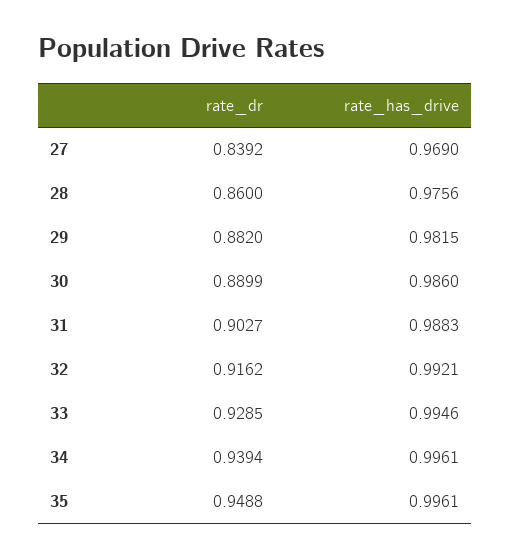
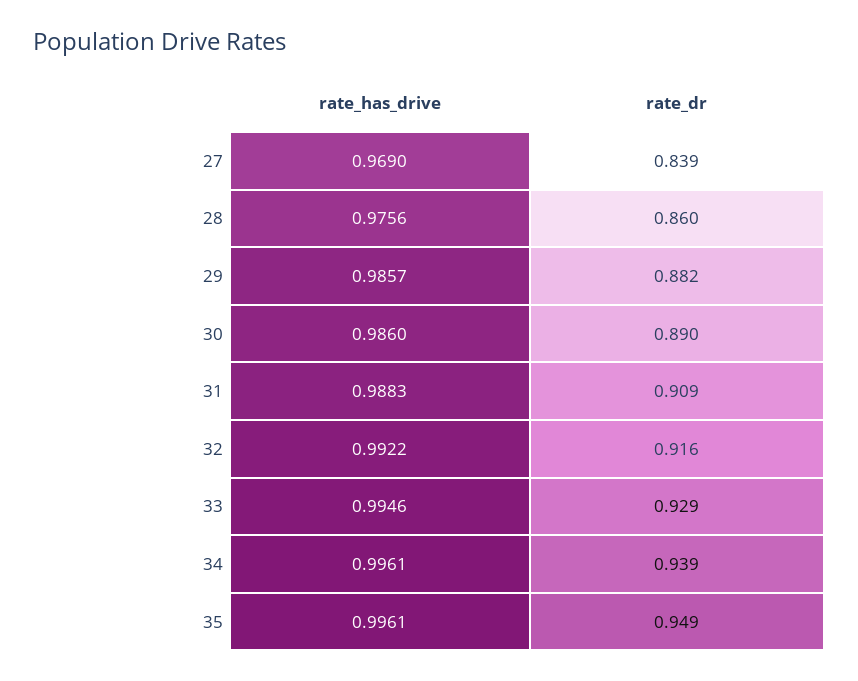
  {
    "rate_dr": {
      "27": 0.8392,
      "28": 0.86,
      "29": 0.882,
      "30": 0.8899,
-     "31": 0.9027,
+     "31": 0.909,
      "32": 0.9162,
      "33": 0.9285,
      "34": 0.9394,
      "35": 0.9488
    },
    "rate_has_drive": {
      "27": 0.969,
      "28": 0.9756,
-     "29": 0.9815,
+     "29": 0.9857,
      "30": 0.986,
      "31": 0.9883,
-     "32": 0.9921,
+     "32": 0.9922,
      "33": 0.9946,
      "34": 0.9961,
      "35": 0.9961
    }
  }

